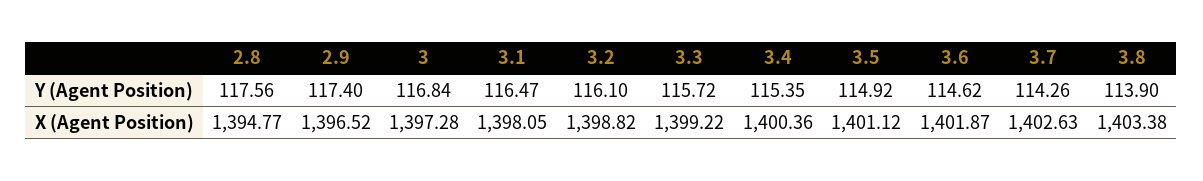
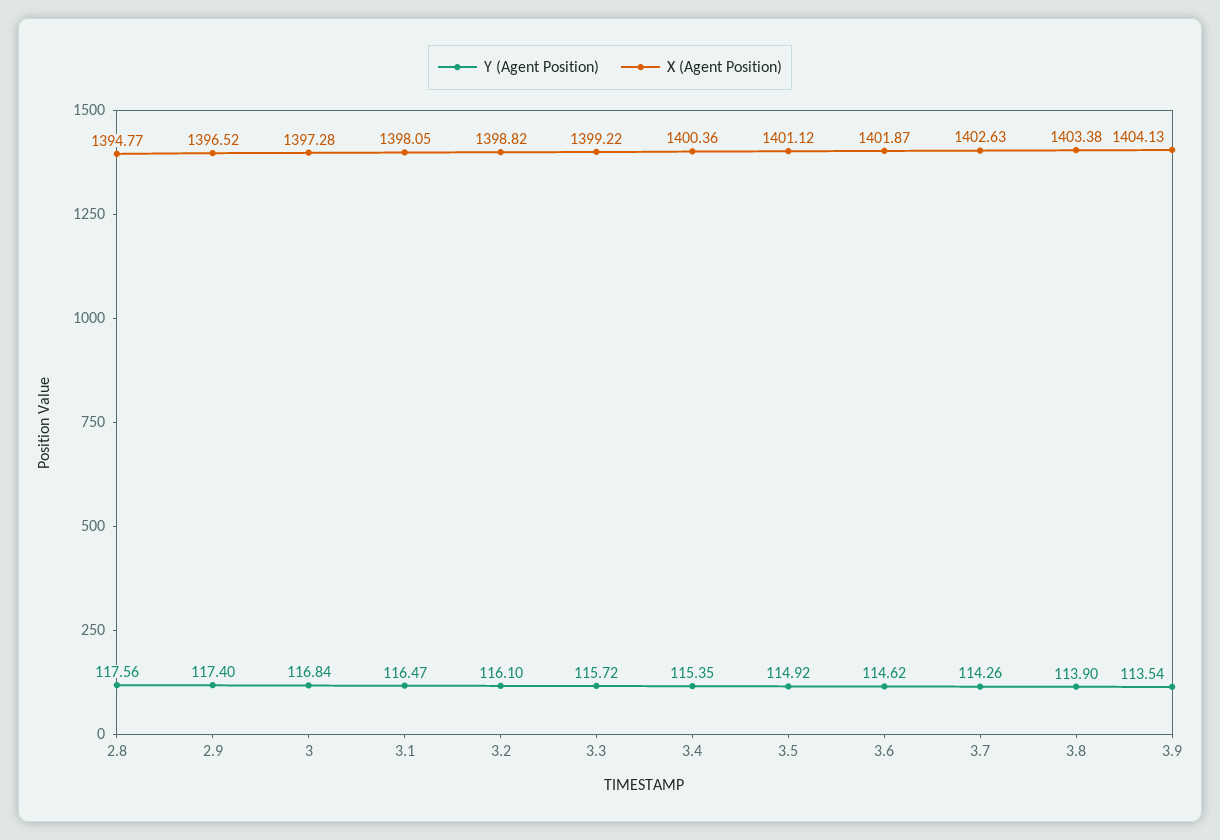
  {
    "Y (Agent Position)": {
      "2.8": 117.56,
      "2.9": 117.4,
      "3": 116.84,
      "3.1": 116.47,
      "3.2": 116.1,
      "3.3": 115.72,
      "3.4": 115.35,
      "3.5": 114.92,
      "3.6": 114.62,
      "3.7": 114.26,
-     "3.8": 113.9
+     "3.8": 113.9,
+     "3.9": 113.54
    },
    "X (Agent Position)": {
      "2.8": 1394.77,
      "2.9": 1396.52,
      "3": 1397.28,
      "3.1": 1398.05,
      "3.2": 1398.82,
      "3.3": 1399.22,
      "3.4": 1400.36,
      "3.5": 1401.12,
      "3.6": 1401.87,
      "3.7": 1402.63,
-     "3.8": 1403.38
+     "3.8": 1403.38,
+     "3.9": 1404.13
    }
  }

